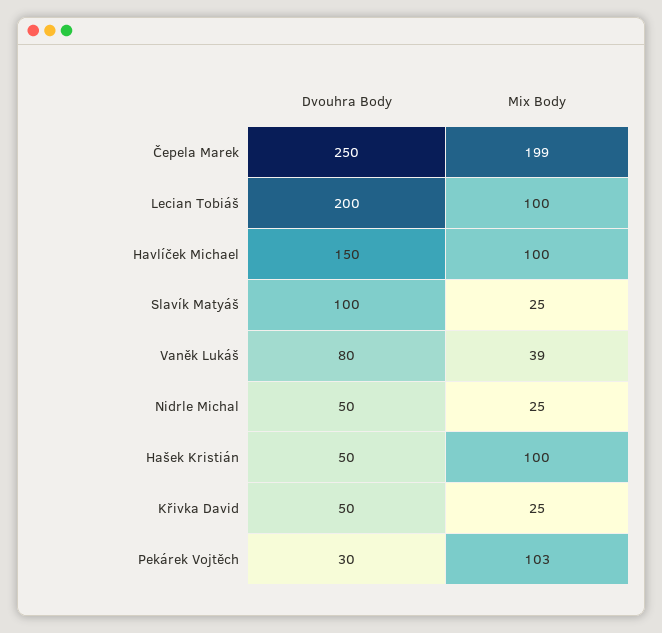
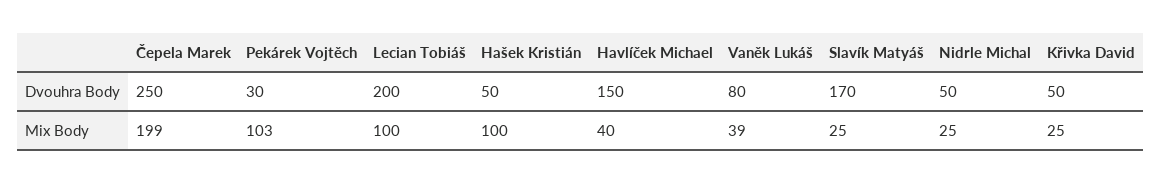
  {
    "Dvouhra Body": {
      "Čepela Marek": 250,
      "Lecian Tobiáš": 200,
      "Havlíček Michael": 150,
-     "Slavík Matyáš": 100,
+     "Slavík Matyáš": 170,
      "Vaněk Lukáš": 80,
      "Nidrle Michal": 50,
      "Hašek Kristián": 50,
      "Křivka David": 50,
      "Pekárek Vojtěch": 30
    },
    "Mix Body": {
      "Čepela Marek": 199,
      "Lecian Tobiáš": 100,
-     "Havlíček Michael": 100,
+     "Havlíček Michael": 40,
      "Slavík Matyáš": 25,
      "Vaněk Lukáš": 39,
      "Nidrle Michal": 25,
      "Hašek Kristián": 100,
      "Křivka David": 25,
      "Pekárek Vojtěch": 103
    }
  }

